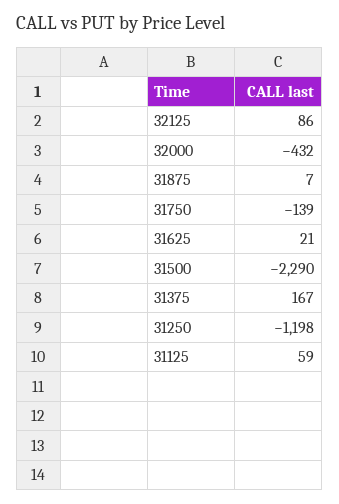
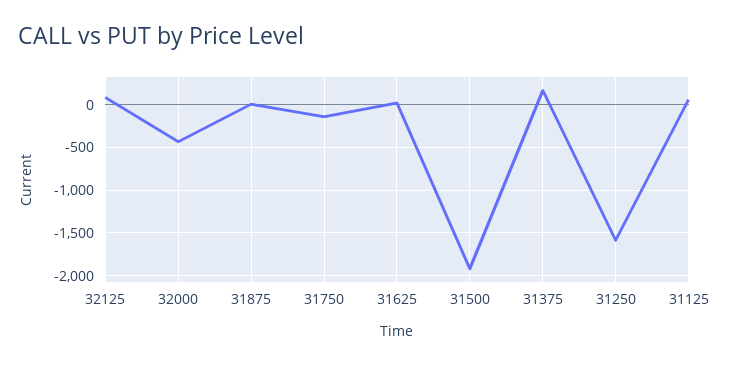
  {
    "32125": 86,
    "32000": -432,
    "31875": 7,
    "31750": -139,
    "31625": 21,
-   "31500": -2290,
+   "31500": -1900,
    "31375": 167,
-   "31250": -1198,
+   "31250": -1600,
    "31125": 59
  }

